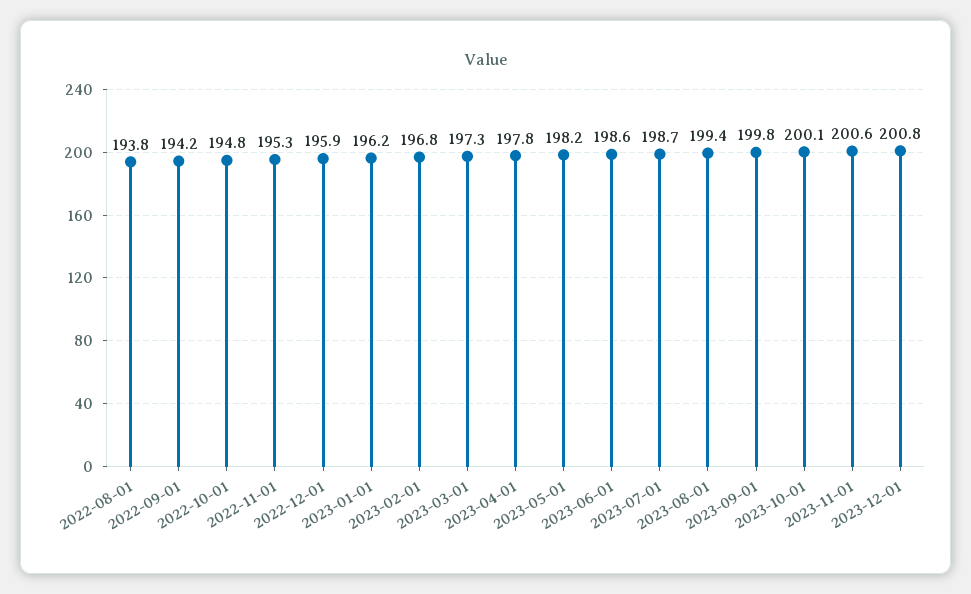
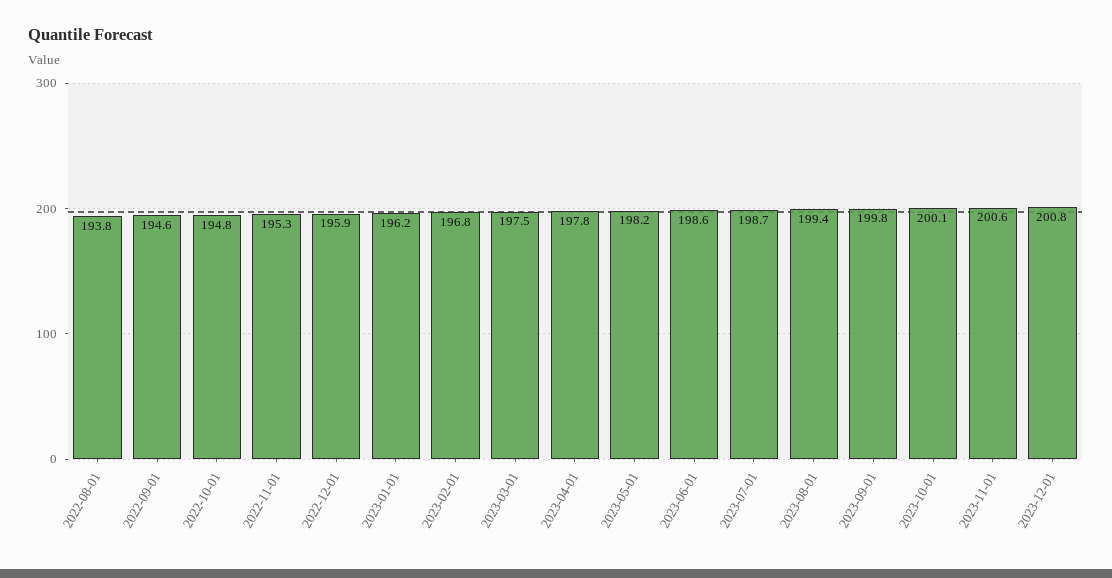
  {
    "2022-08-01": 193.8,
-   "2022-09-01": 194.2,
+   "2022-09-01": 194.6,
    "2022-10-01": 194.8,
    "2022-11-01": 195.3,
    "2022-12-01": 195.9,
    "2023-01-01": 196.2,
    "2023-02-01": 196.8,
-   "2023-03-01": 197.3,
+   "2023-03-01": 197.5,
    "2023-04-01": 197.8,
    "2023-05-01": 198.2,
    "2023-06-01": 198.6,
    "2023-07-01": 198.7,
    "2023-08-01": 199.4,
    "2023-09-01": 199.8,
    "2023-10-01": 200.1,
    "2023-11-01": 200.6,
    "2023-12-01": 200.8
  }

